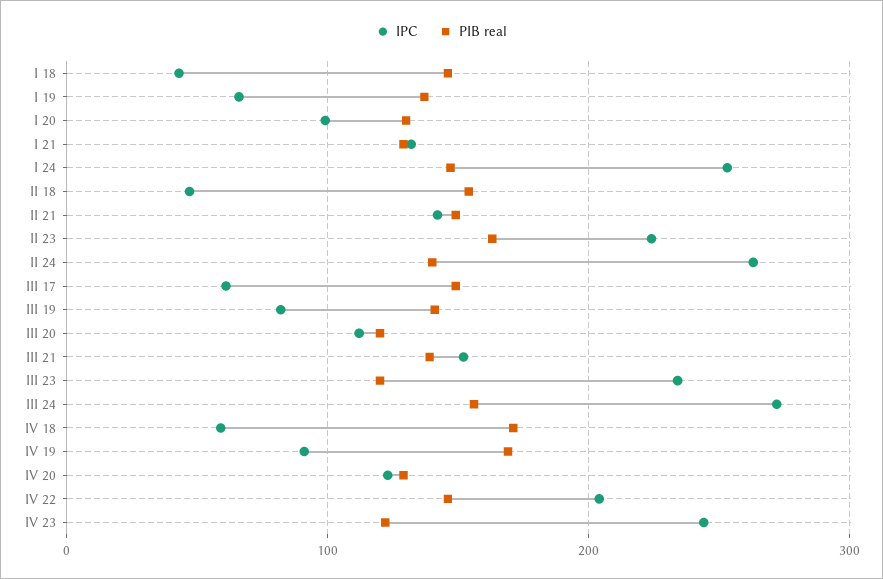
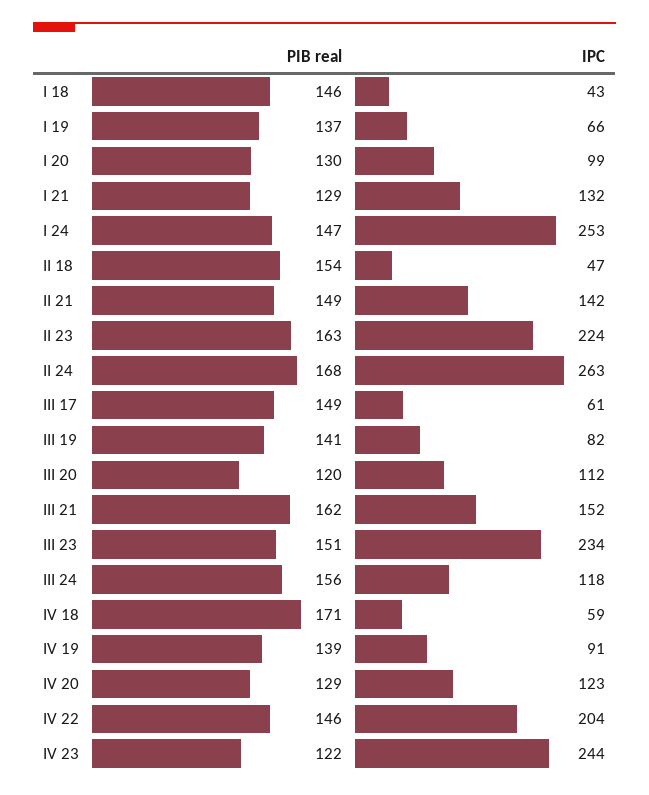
  {
    "IPC": {
      "I 18": 43,
      "I 19": 66,
      "I 20": 99,
      "I 21": 132,
      "I 24": 253,
      "II 18": 47,
      "II 21": 142,
      "II 23": 224,
      "II 24": 263,
      "III 17": 61,
      "III 19": 82,
      "III 20": 112,
      "III 21": 152,
      "III 23": 234,
-     "III 24": 270,
+     "III 24": 118,
      "IV 18": 59,
      "IV 19": 91,
      "IV 20": 123,
      "IV 22": 204,
      "IV 23": 244
    },
    "PIB real": {
      "I 18": 146,
      "I 19": 137,
      "I 20": 130,
      "I 21": 129,
      "I 24": 147,
      "II 18": 154,
      "II 21": 149,
      "II 23": 163,
-     "II 24": 140,
+     "II 24": 168,
      "III 17": 149,
      "III 19": 141,
      "III 20": 120,
-     "III 21": 140,
+     "III 21": 162,
-     "III 23": 120,
+     "III 23": 151,
      "III 24": 156,
      "IV 18": 171,
-     "IV 19": 170,
+     "IV 19": 139,
      "IV 20": 129,
      "IV 22": 146,
      "IV 23": 122
    }
  }

